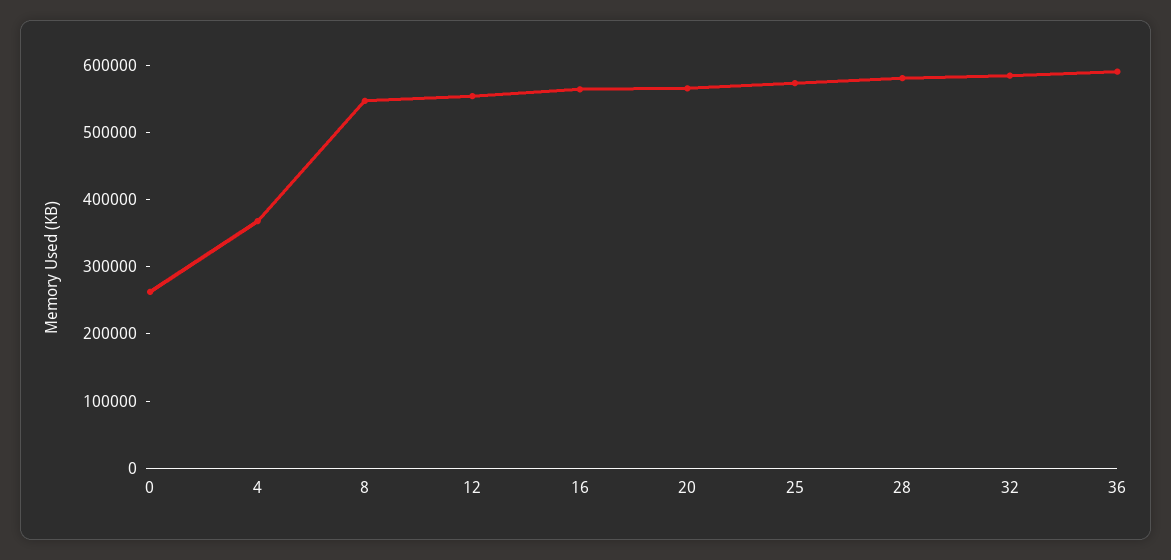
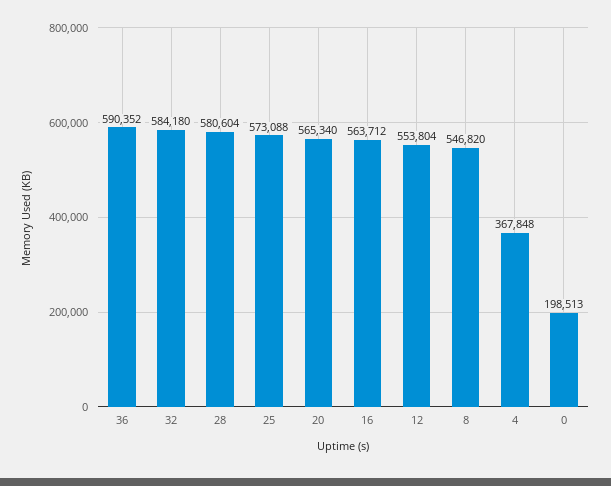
  {
-   "0": 260000,
+   "0": 198513,
    "4": 367848,
    "8": 546820,
    "12": 553804,
    "16": 563712,
    "20": 565340,
    "25": 573088,
    "28": 580604,
    "32": 584180,
    "36": 590352
  }

